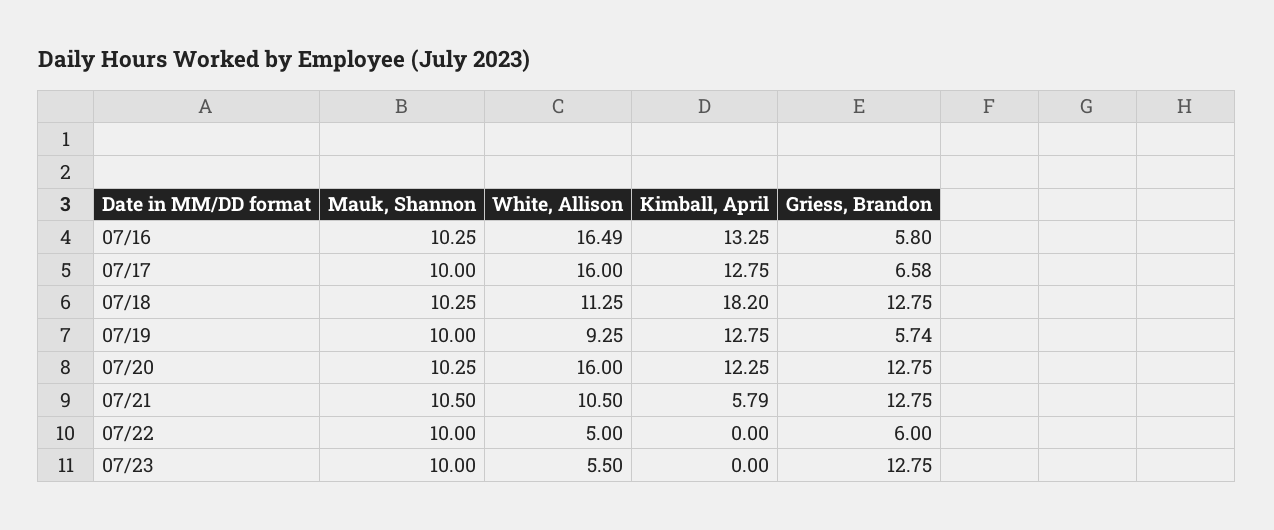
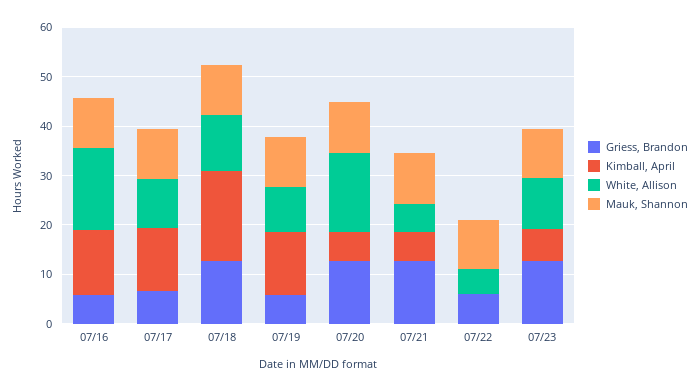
  {
    "Mauk, Shannon": {
      "07/16": 10.25,
      "07/17": 10,
      "07/18": 10.25,
      "07/19": 10,
      "07/20": 10.25,
      "07/21": 10.5,
      "07/22": 10,
      "07/23": 10
    },
    "White, Allison": {
      "07/16": 16.49,
-     "07/17": 16,
+     "07/17": 10,
      "07/18": 11.25,
      "07/19": 9.25,
      "07/20": 16,
-     "07/21": 10.5,
+     "07/21": 6,
      "07/22": 5,
-     "07/23": 5.5
+     "07/23": 10
    },
    "Kimball, April": {
      "07/16": 13.25,
      "07/17": 12.75,
      "07/18": 18.2,
      "07/19": 12.75,
-     "07/20": 12.25,
+     "07/20": 6,
      "07/21": 5.79,
      "07/22": 0,
-     "07/23": 0
+     "07/23": 6
    },
    "Griess, Brandon": {
      "07/16": 5.8,
      "07/17": 6.58,
      "07/18": 12.75,
      "07/19": 5.74,
      "07/20": 12.75,
      "07/21": 12.75,
      "07/22": 6,
      "07/23": 12.75
    }
  }

